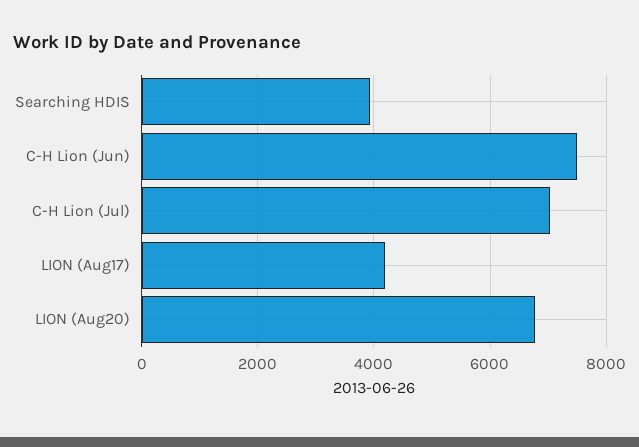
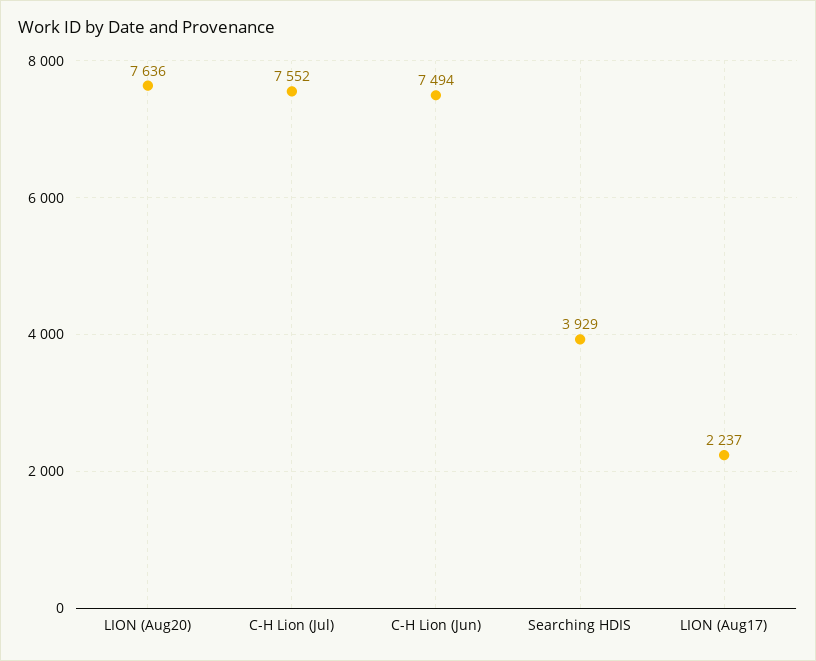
  {
    "Searching HDIS": 3929,
    "C-H Lion (Jun)": 7494,
-   "C-H Lion (Jul)": 7000,
+   "C-H Lion (Jul)": 7552,
-   "LION (Aug17)": 4200,
+   "LION (Aug17)": 2237,
-   "LION (Aug20)": 6800
+   "LION (Aug20)": 7636
  }

